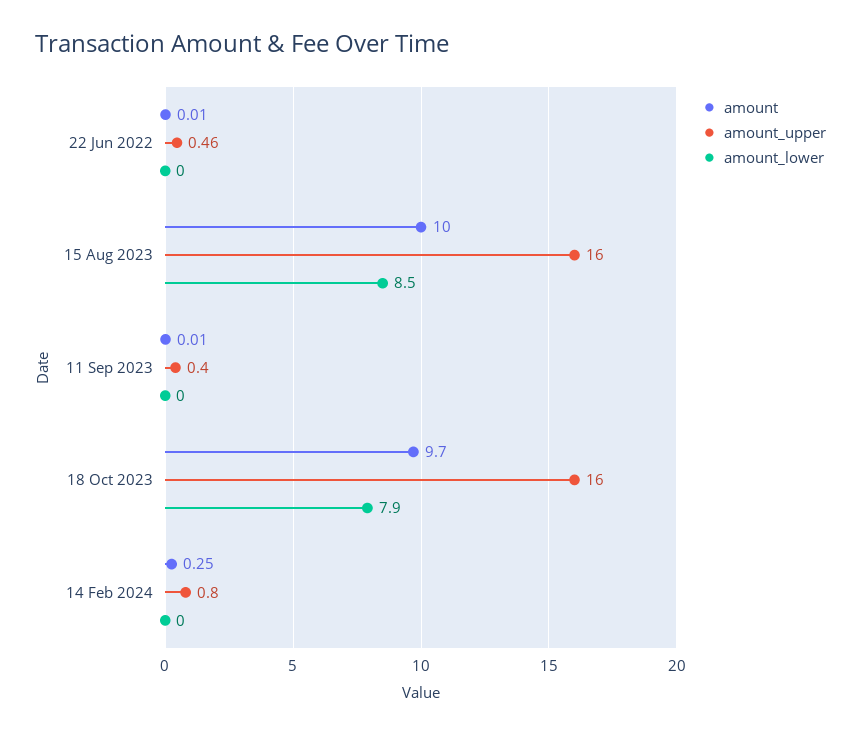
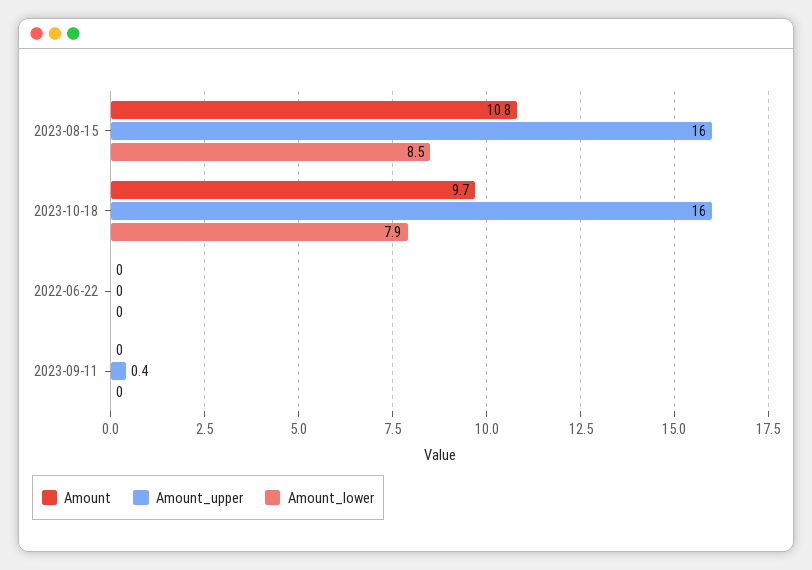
  {
    "amount": {
      "22 Jun 2022": 0.01,
-     "15 Aug 2023": 10,
+     "15 Aug 2023": 10.8,
      "11 Sep 2023": 0.01,
-     "18 Oct 2023": 9.7,
+     "18 Oct 2023": 9.7
-     "14 Feb 2024": 0.25
    },
    "amount_upper": {
-     "22 Jun 2022": 0.46,
+     "22 Jun 2022": 0,
      "15 Aug 2023": 16,
      "11 Sep 2023": 0.4,
-     "18 Oct 2023": 16,
+     "18 Oct 2023": 16
-     "14 Feb 2024": 0.8
    },
    "amount_lower": {
      "22 Jun 2022": 0,
      "15 Aug 2023": 8.5,
      "11 Sep 2023": 0,
-     "18 Oct 2023": 7.9,
+     "18 Oct 2023": 7.9
-     "14 Feb 2024": 0
    }
  }

